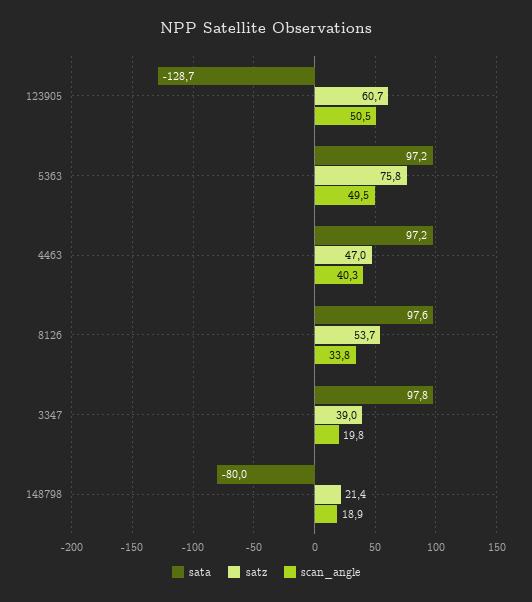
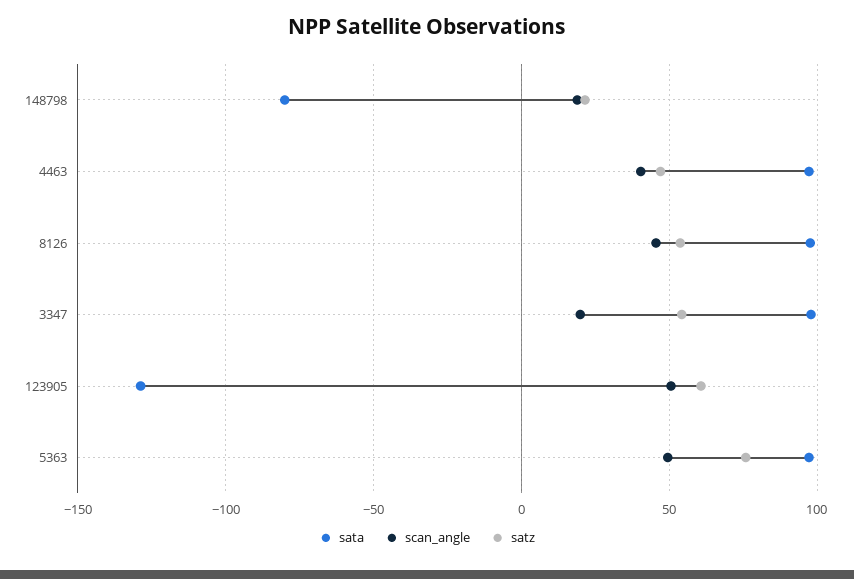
  {
    "sata": {
      "123905": -128.7,
      "5363": 97.2,
      "4463": 97.2,
      "8126": 97.6,
      "3347": 97.8,
      "148798": -80
    },
    "satz": {
      "123905": 60.7,
      "5363": 75.8,
      "4463": 47,
      "8126": 53.7,
-     "3347": 39,
+     "3347": 55,
      "148798": 21.4
    },
    "scan_angle": {
      "123905": 50.5,
      "5363": 49.5,
      "4463": 40.3,
-     "8126": 33.8,
+     "8126": 45,
      "3347": 19.8,
      "148798": 18.9
    }
  }

